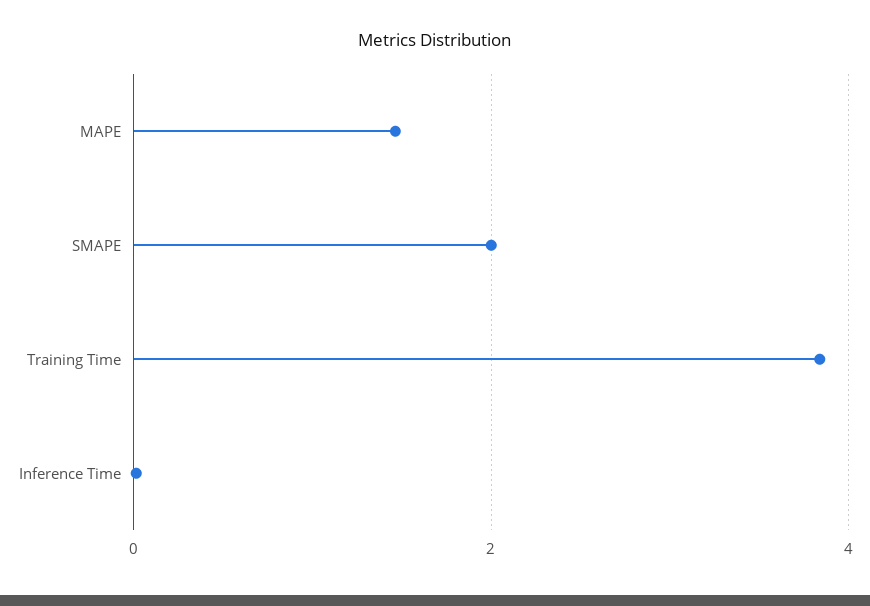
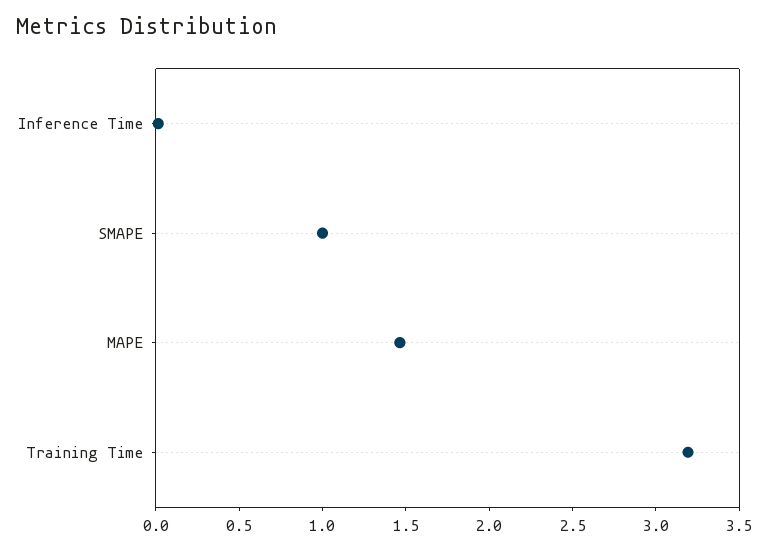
  {
    "MAPE": 1.5,
-   "SMAPE": 2,
+   "SMAPE": 1,
-   "Training Time": 3.8,
+   "Training Time": 3.2,
    "Inference Time": 0
  }

